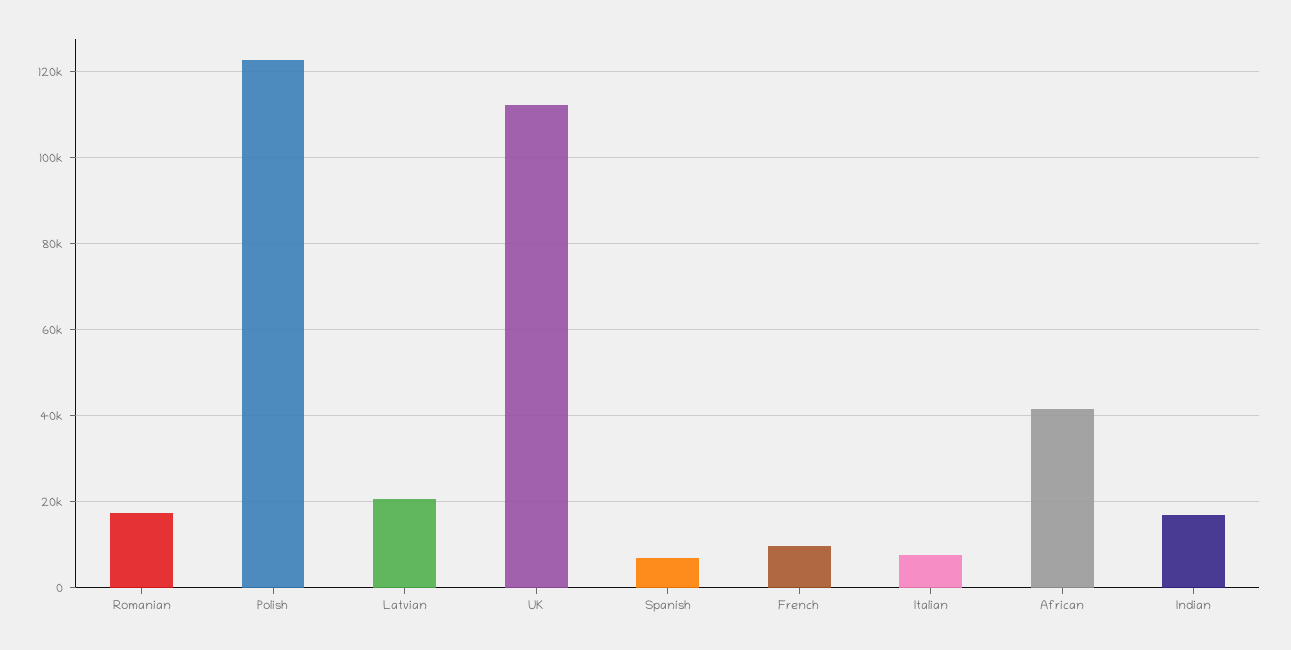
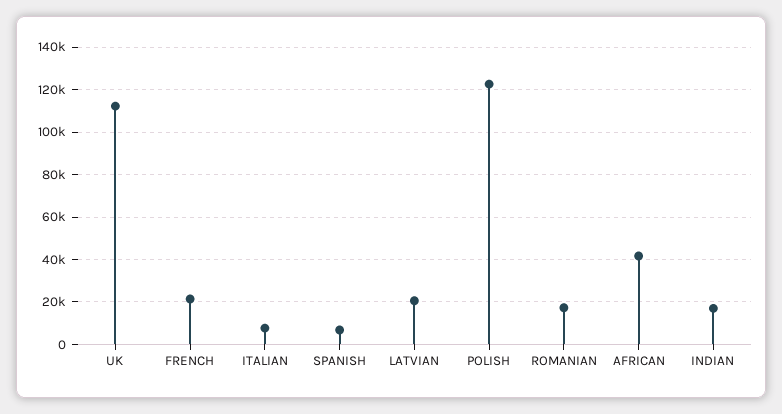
  {
    "Romanian": 18000,
    "Polish": 122000,
    "Latvian": 20000,
    "UK": 112000,
    "Spanish": 6000,
-   "French": 10000,
+   "French": 20000,
    "Italian": 8000,
    "African": 42000,
    "Indian": 16000
  }

